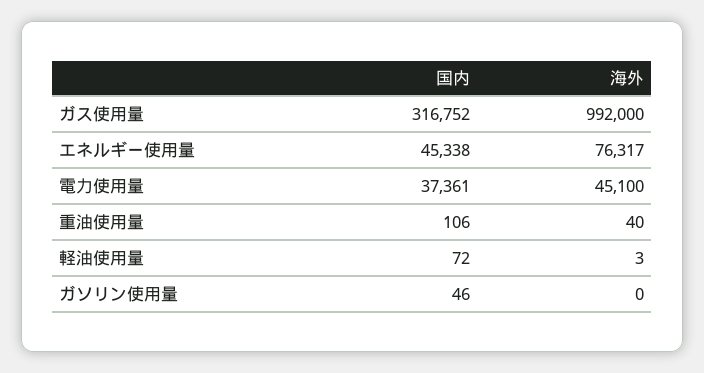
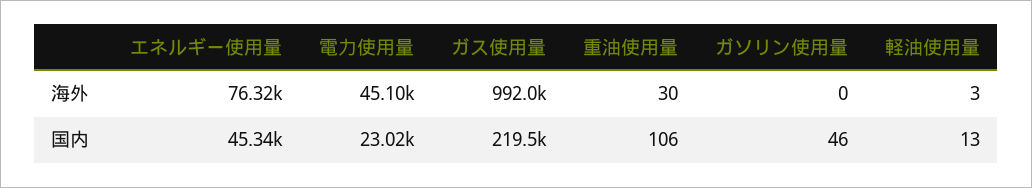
  {
    "国内": {
-     "ガス使用量": 316752,
+     "ガス使用量": 219500,
      "エネルギー使用量": 45338,
-     "電力使用量": 37361,
+     "電力使用量": 23020,
      "重油使用量": 106,
-     "軽油使用量": 72,
+     "軽油使用量": 13,
      "ガソリン使用量": 46
    },
    "海外": {
      "ガス使用量": 992000,
      "エネルギー使用量": 76317,
      "電力使用量": 45100,
-     "重油使用量": 40,
+     "重油使用量": 30,
      "軽油使用量": 3,
      "ガソリン使用量": 0
    }
  }

